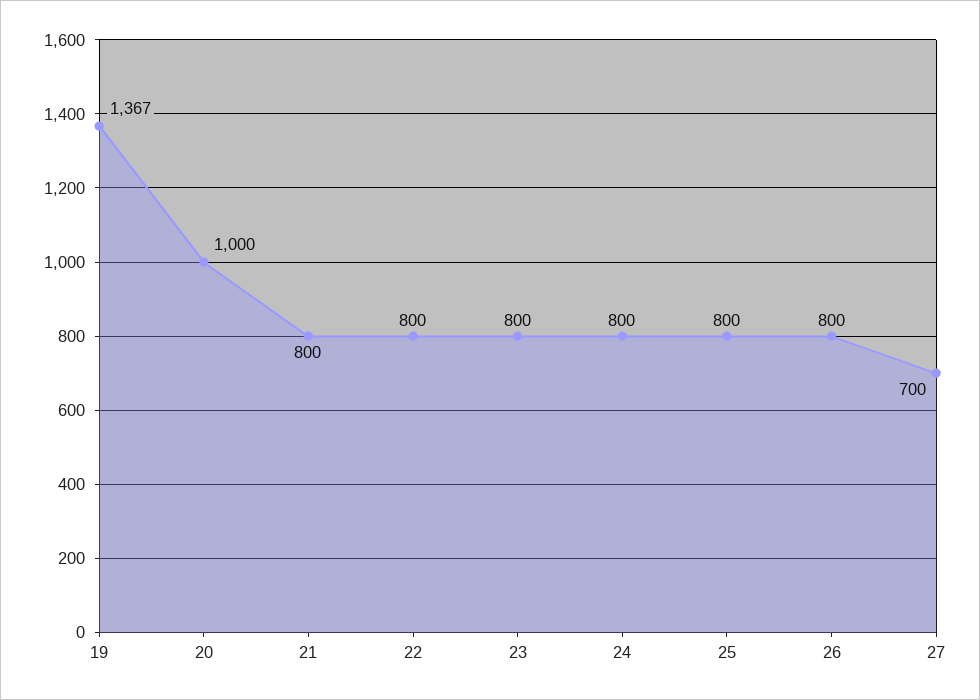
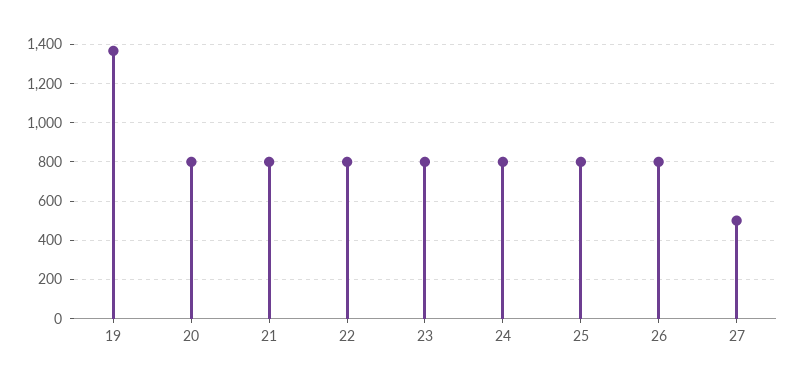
  {
    "19": 1367,
-   "20": 1000,
+   "20": 800,
    "21": 800,
    "22": 800,
    "23": 800,
    "24": 800,
    "25": 800,
    "26": 800,
-   "27": 700
+   "27": 500
  }

